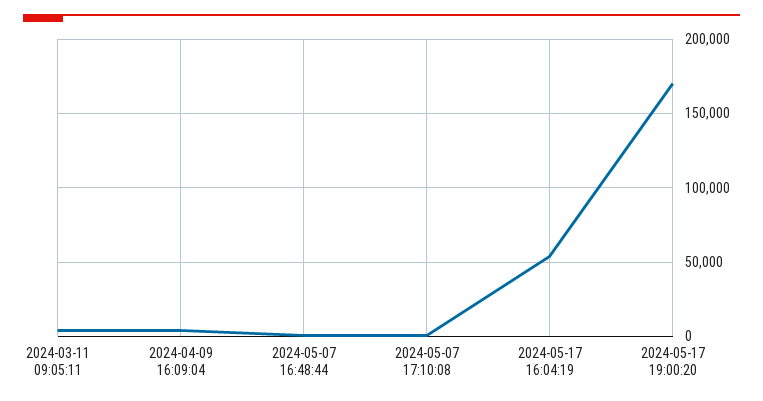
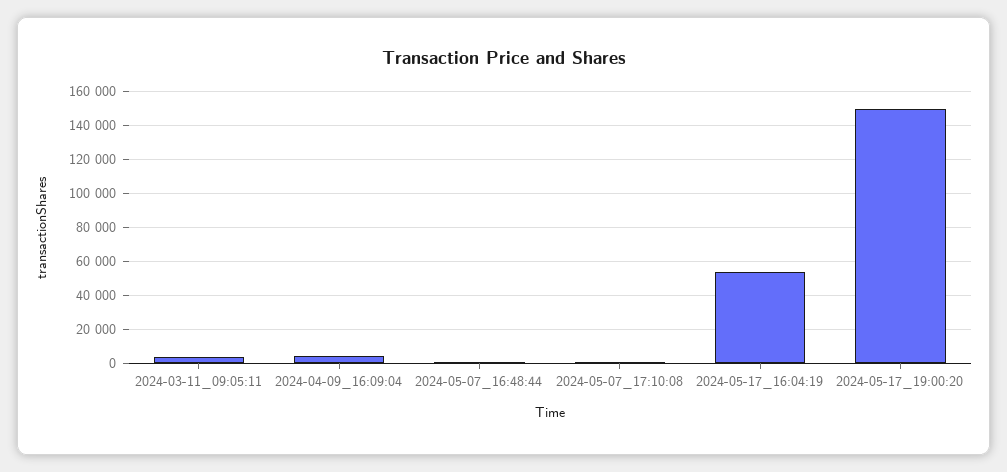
  {
    "2024-03-11 09:05:11": 5000,
    "2024-04-09 16:09:04": 5000,
    "2024-05-07 16:48:44": 0,
    "2024-05-07 17:10:08": 0,
    "2024-05-17 16:04:19": 55000,
-   "2024-05-17 19:00:20": 170000
+   "2024-05-17 19:00:20": 150000
  }

